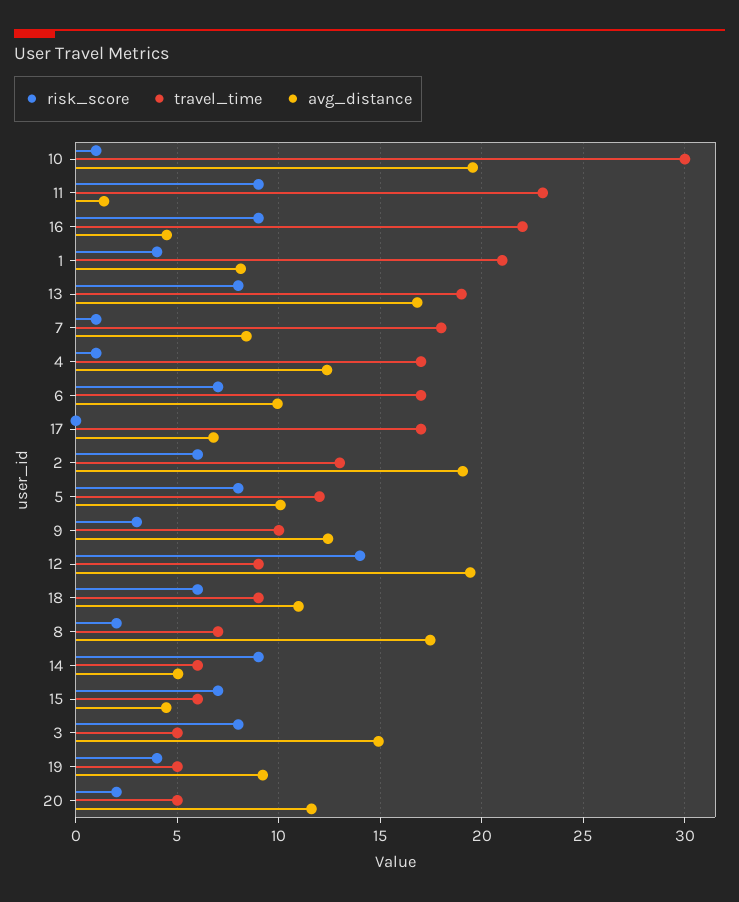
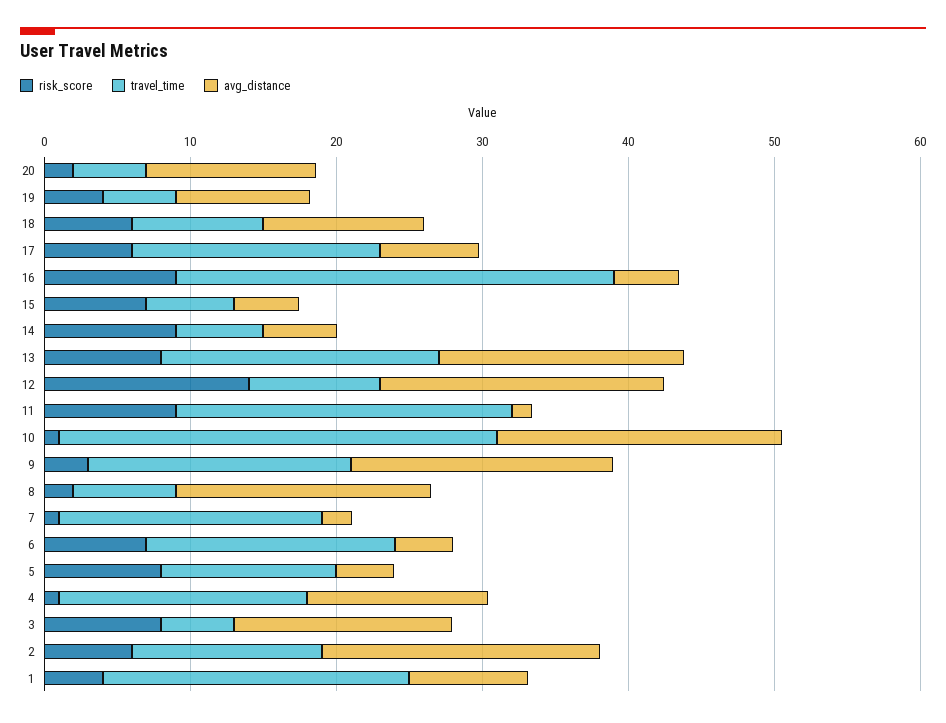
  {
    "risk_score": {
      "10": 1,
      "11": 9,
      "16": 9,
      "1": 4,
      "13": 8,
      "7": 1,
      "4": 1,
      "6": 7,
-     "17": 0,
+     "17": 6,
      "2": 6,
      "5": 8,
      "9": 3,
      "12": 14,
      "18": 6,
      "8": 2,
      "14": 9,
      "15": 7,
      "3": 8,
      "19": 4,
      "20": 2
    },
    "travel_time": {
      "10": 30,
      "11": 23,
-     "16": 22,
+     "16": 30,
      "1": 21,
      "13": 19,
      "7": 18,
      "4": 17,
      "6": 17,
      "17": 17,
      "2": 13,
      "5": 12,
-     "9": 10,
+     "9": 18,
      "12": 9,
      "18": 9,
      "8": 7,
      "14": 6,
      "15": 6,
      "3": 5,
      "19": 5,
      "20": 5
    },
    "avg_distance": {
      "10": 19.5,
      "11": 1.5,
      "16": 4.5,
      "1": 8,
      "13": 17,
-     "7": 8.5,
+     "7": 2,
      "4": 12.5,
-     "6": 10,
+     "6": 4,
      "17": 7,
      "2": 19,
-     "5": 10,
+     "5": 4,
-     "9": 12.5,
+     "9": 18,
      "12": 19.5,
      "18": 11,
      "8": 17.5,
      "14": 5,
      "15": 4.5,
      "3": 15,
      "19": 9,
      "20": 11.5
    }
  }

